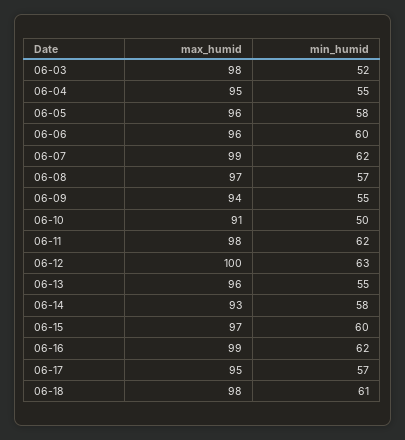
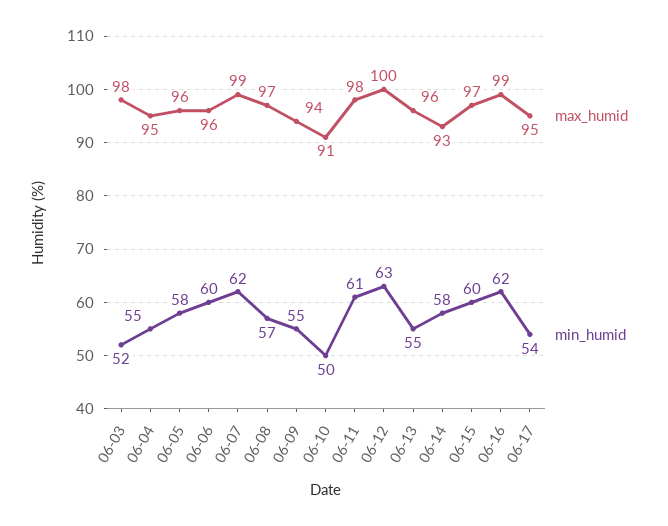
  {
    "max_humid": {
      "06-03": 98,
      "06-04": 95,
      "06-05": 96,
      "06-06": 96,
      "06-07": 99,
      "06-08": 97,
      "06-09": 94,
      "06-10": 91,
      "06-11": 98,
      "06-12": 100,
      "06-13": 96,
      "06-14": 93,
      "06-15": 97,
      "06-16": 99,
-     "06-17": 95,
+     "06-17": 95
-     "06-18": 98
    },
    "min_humid": {
      "06-03": 52,
      "06-04": 55,
      "06-05": 58,
      "06-06": 60,
      "06-07": 62,
      "06-08": 57,
      "06-09": 55,
      "06-10": 50,
-     "06-11": 62,
+     "06-11": 61,
      "06-12": 63,
      "06-13": 55,
      "06-14": 58,
      "06-15": 60,
      "06-16": 62,
-     "06-17": 57,
+     "06-17": 54
-     "06-18": 61
    }
  }

